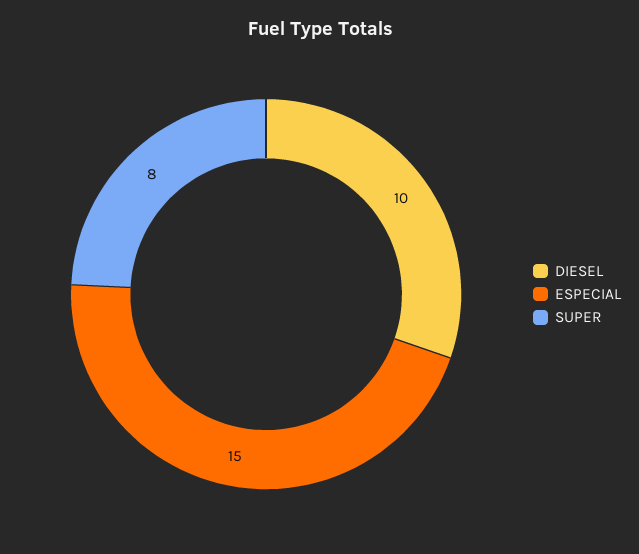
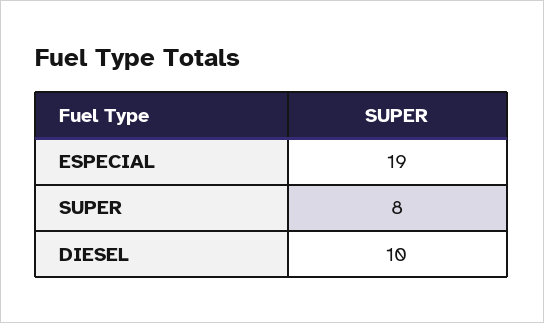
  {
    "DIESEL": 10,
-   "ESPECIAL": 15,
+   "ESPECIAL": 19,
    "SUPER": 8
  }

